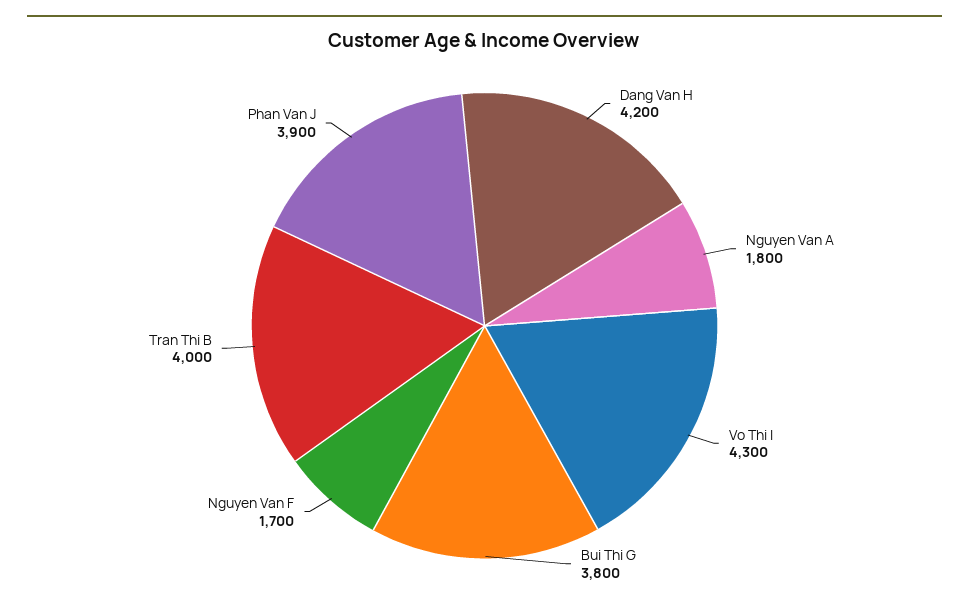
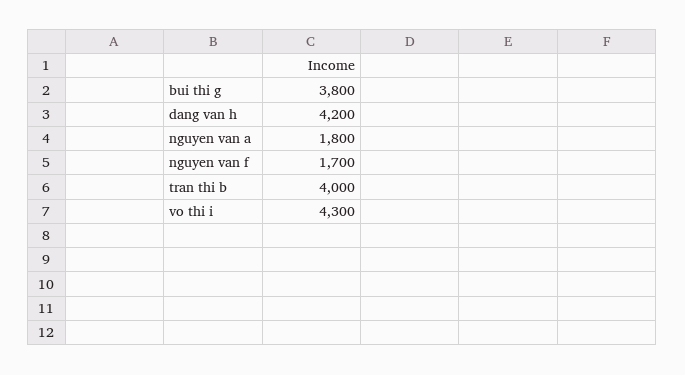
  {
    "Dang Van H": 4200,
    "Nguyen Van A": 1800,
    "Vo Thi I": 4300,
    "Bui Thi G": 3800,
    "Nguyen Van F": 1700,
-   "Tran Thi B": 4000,
+   "Tran Thi B": 4000
-   "Phan Van J": 3900
  }

